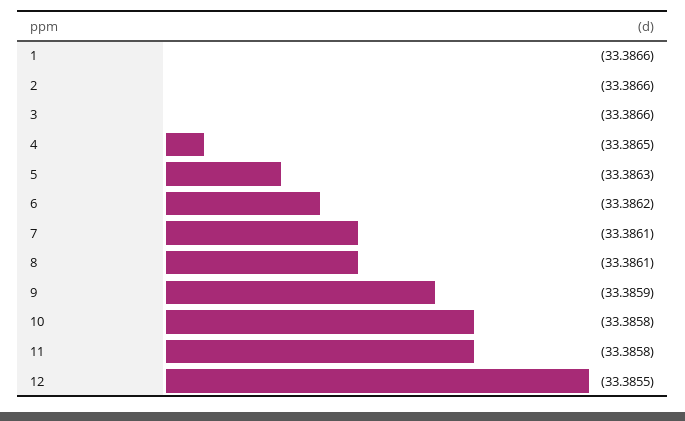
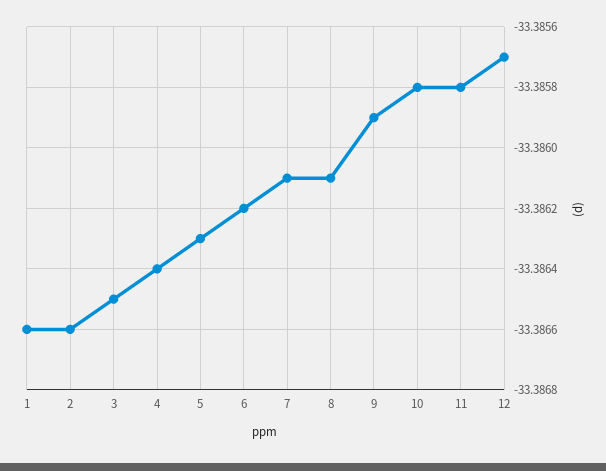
  {
    "1": -33.3866,
    "2": -33.3866,
-   "3": -33.3866,
+   "3": -33.3865,
-   "4": -33.3865,
+   "4": -33.3864,
    "5": -33.3863,
    "6": -33.3862,
    "7": -33.3861,
    "8": -33.3861,
    "9": -33.3859,
    "10": -33.3858,
    "11": -33.3858,
-   "12": -33.3855
+   "12": -33.3857
  }

